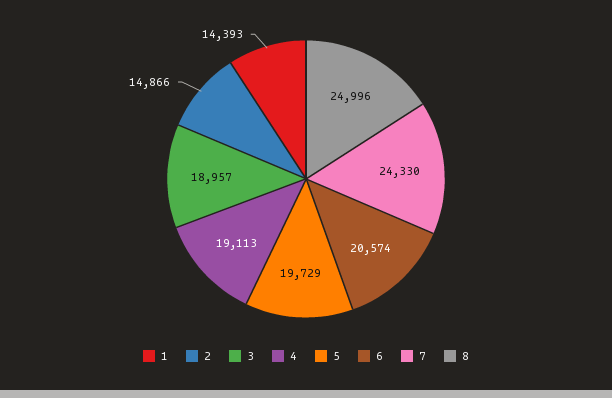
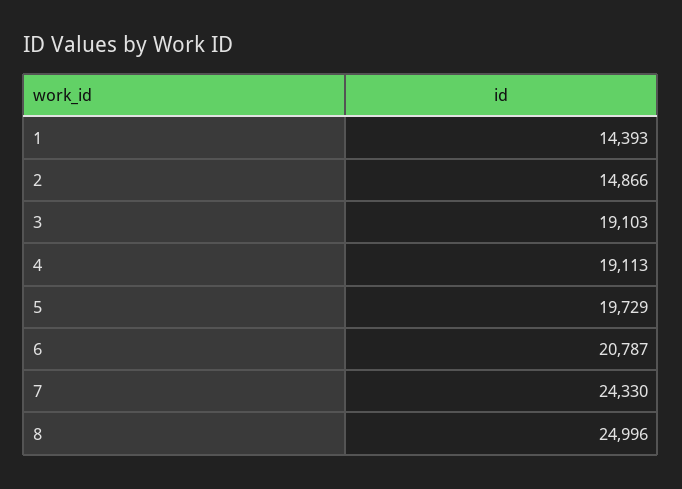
  {
    "1": 14393,
    "2": 14866,
-   "3": 18957,
+   "3": 19103,
    "4": 19113,
    "5": 19729,
-   "6": 20574,
+   "6": 20787,
    "7": 24330,
    "8": 24996
  }

